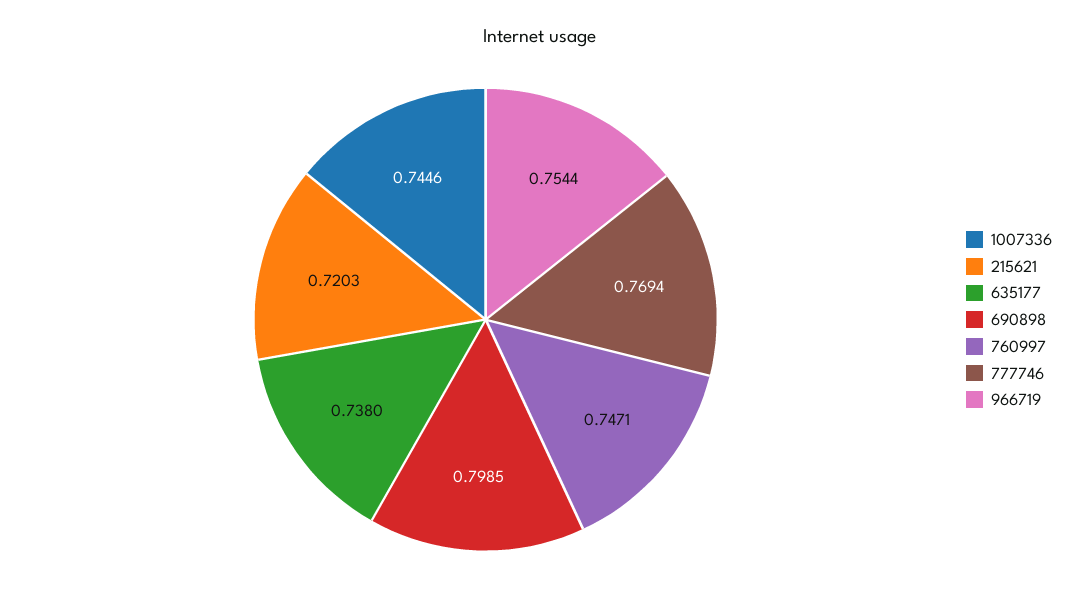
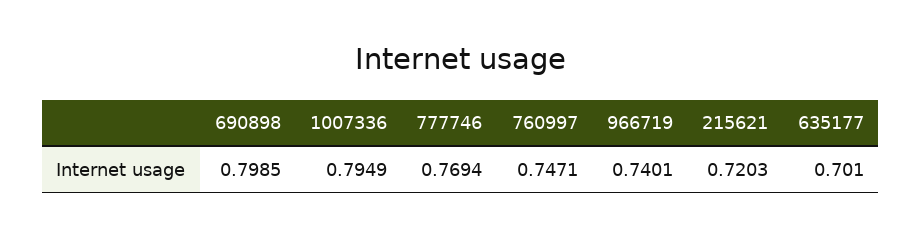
  {
-   "1007336": 0.7446,
+   "1007336": 0.7949,
    "215621": 0.7203,
-   "635177": 0.738,
+   "635177": 0.701,
    "690898": 0.7985,
    "760997": 0.7471,
    "777746": 0.7694,
-   "966719": 0.7544
+   "966719": 0.7401
  }

